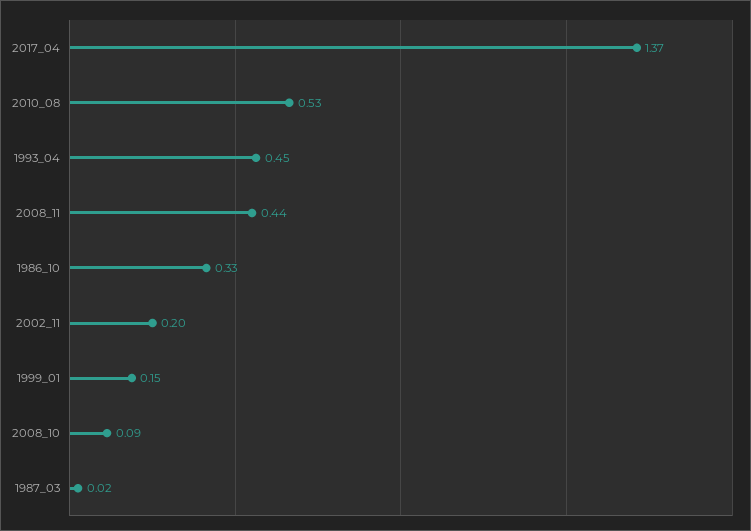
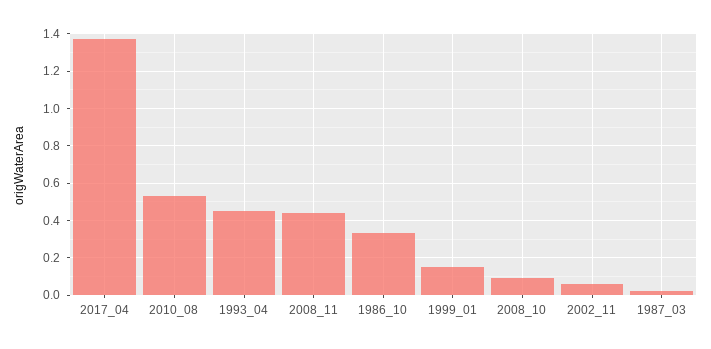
  {
    "2017_04": 1.37,
    "2010_08": 0.53,
    "1993_04": 0.45,
    "2008_11": 0.44,
    "1986_10": 0.33,
-   "2002_11": 0.2,
+   "2002_11": 0.05,
    "1999_01": 0.15,
    "2008_10": 0.09,
    "1987_03": 0.02
  }

